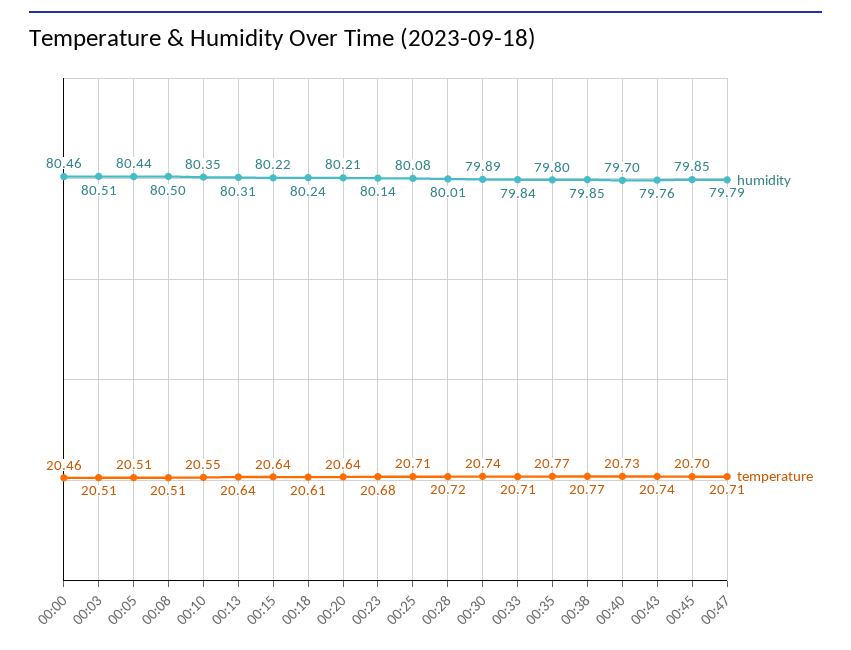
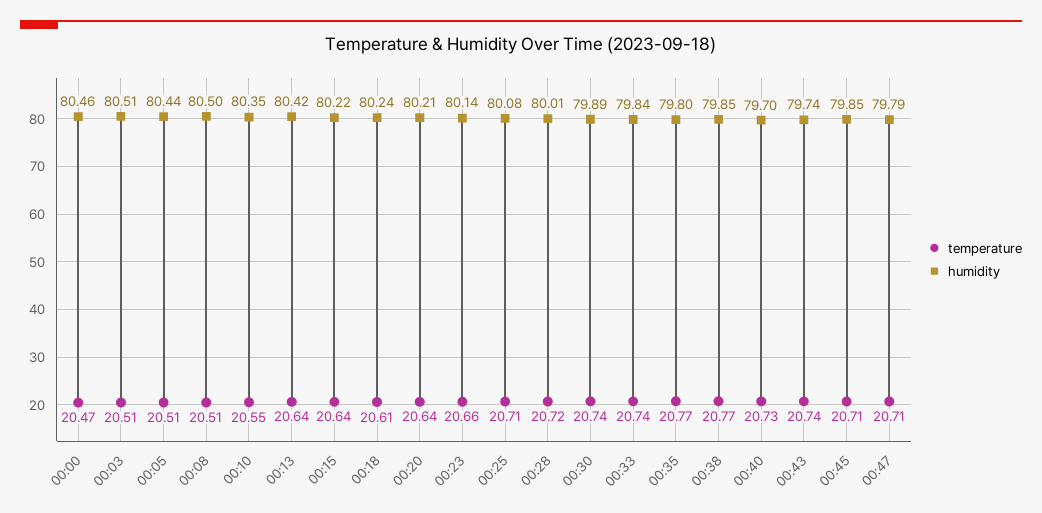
  {
    "humidity": {
      "00:00": 80.46,
      "00:03": 80.51,
      "00:05": 80.44,
      "00:08": 80.5,
      "00:10": 80.35,
-     "00:13": 80.31,
+     "00:13": 80.42,
      "00:15": 80.22,
      "00:18": 80.24,
      "00:20": 80.21,
      "00:23": 80.14,
      "00:25": 80.08,
      "00:28": 80.01,
      "00:30": 79.89,
      "00:33": 79.84,
      "00:35": 79.8,
      "00:38": 79.85,
      "00:40": 79.7,
-     "00:43": 79.76,
+     "00:43": 79.74,
      "00:45": 79.85,
      "00:47": 79.79
    },
    "temperature": {
-     "00:00": 20.46,
+     "00:00": 20.47,
      "00:03": 20.51,
      "00:05": 20.51,
      "00:08": 20.51,
      "00:10": 20.55,
      "00:13": 20.64,
      "00:15": 20.64,
      "00:18": 20.61,
      "00:20": 20.64,
-     "00:23": 20.68,
+     "00:23": 20.66,
      "00:25": 20.71,
      "00:28": 20.72,
      "00:30": 20.74,
-     "00:33": 20.71,
+     "00:33": 20.74,
      "00:35": 20.77,
      "00:38": 20.77,
      "00:40": 20.73,
      "00:43": 20.74,
-     "00:45": 20.7,
+     "00:45": 20.71,
      "00:47": 20.71
    }
  }

